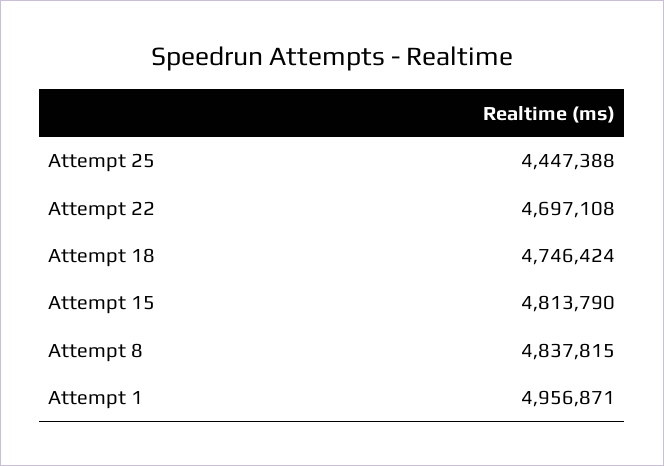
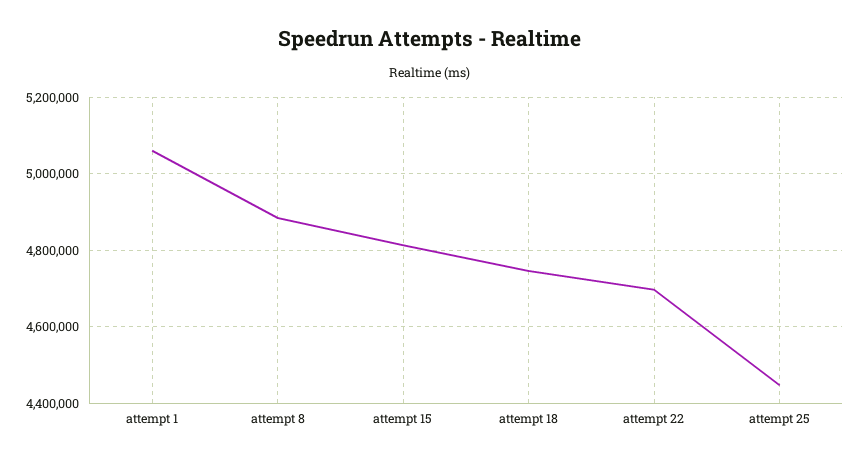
  {
    "Attempt 25": 4447388,
    "Attempt 22": 4697108,
    "Attempt 18": 4746424,
    "Attempt 15": 4813790,
-   "Attempt 8": 4837815,
+   "Attempt 8": 4880000,
-   "Attempt 1": 4956871
+   "Attempt 1": 5060000
  }

